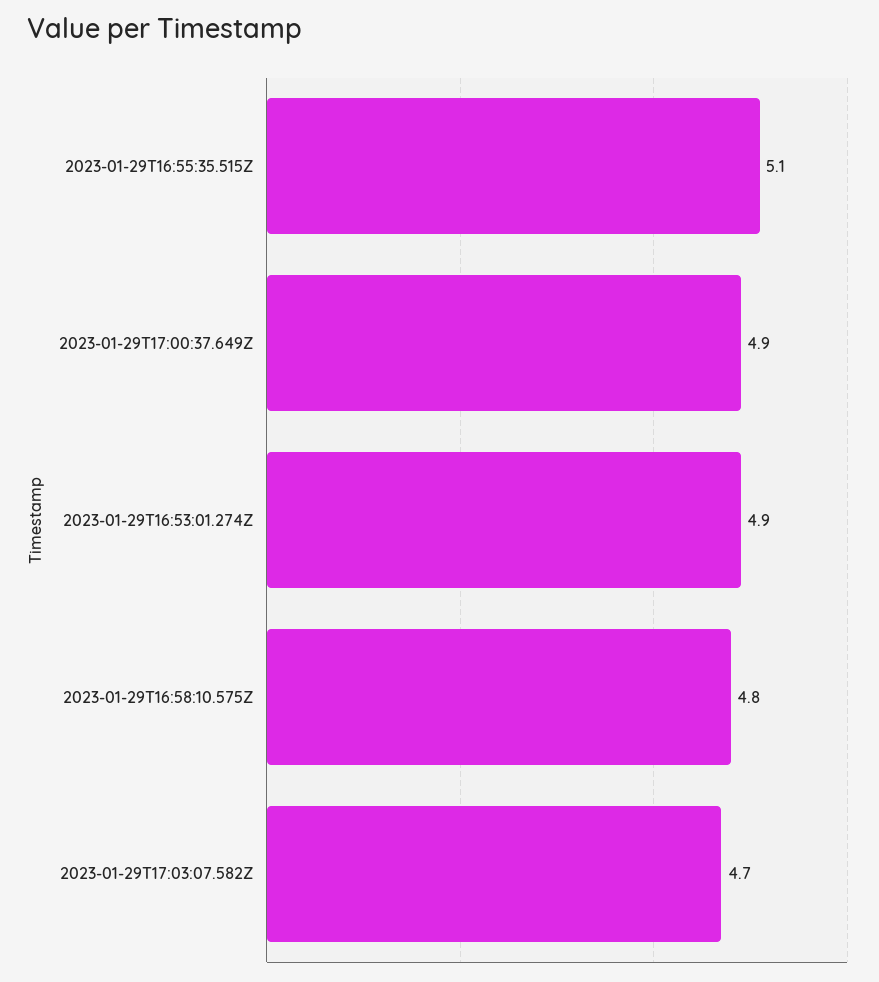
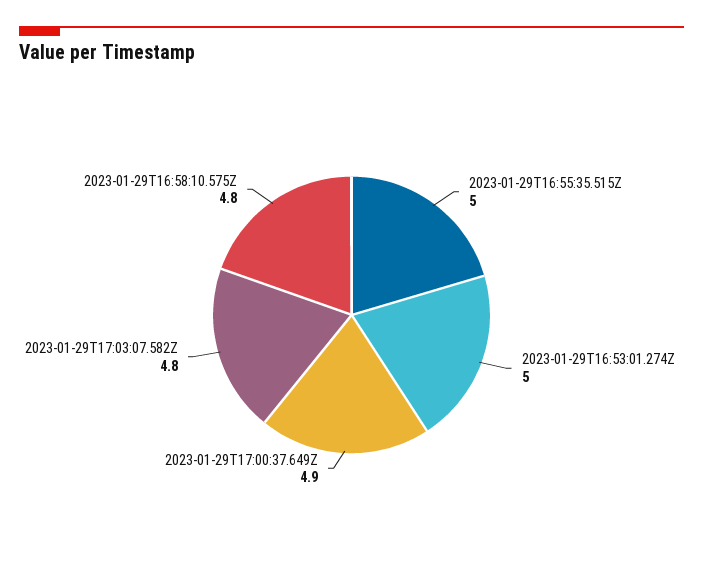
  {
-   "2023-01-29T16:55:35.515Z": 5.1,
+   "2023-01-29T16:55:35.515Z": 5,
    "2023-01-29T17:00:37.649Z": 4.9,
-   "2023-01-29T16:53:01.274Z": 4.9,
+   "2023-01-29T16:53:01.274Z": 5,
    "2023-01-29T16:58:10.575Z": 4.8,
-   "2023-01-29T17:03:07.582Z": 4.7
+   "2023-01-29T17:03:07.582Z": 4.8
  }

